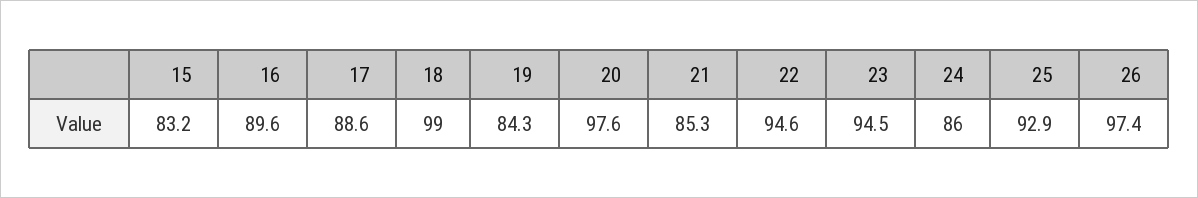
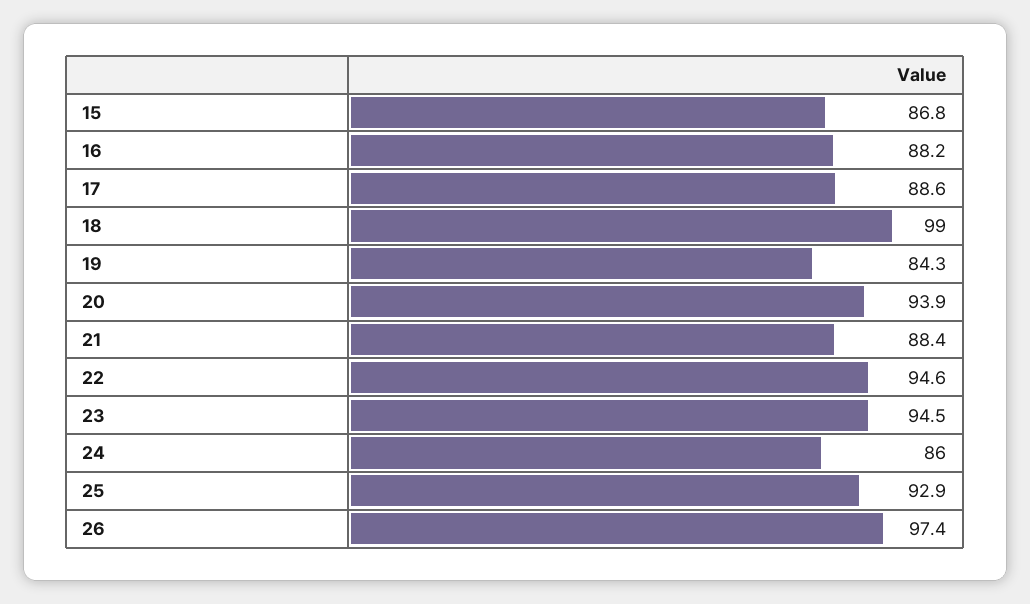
  {
-   "15": 83.2,
+   "15": 86.8,
-   "16": 89.6,
+   "16": 88.2,
    "17": 88.6,
    "18": 99,
    "19": 84.3,
-   "20": 97.6,
+   "20": 93.9,
-   "21": 85.3,
+   "21": 88.4,
    "22": 94.6,
    "23": 94.5,
    "24": 86,
    "25": 92.9,
    "26": 97.4
  }

